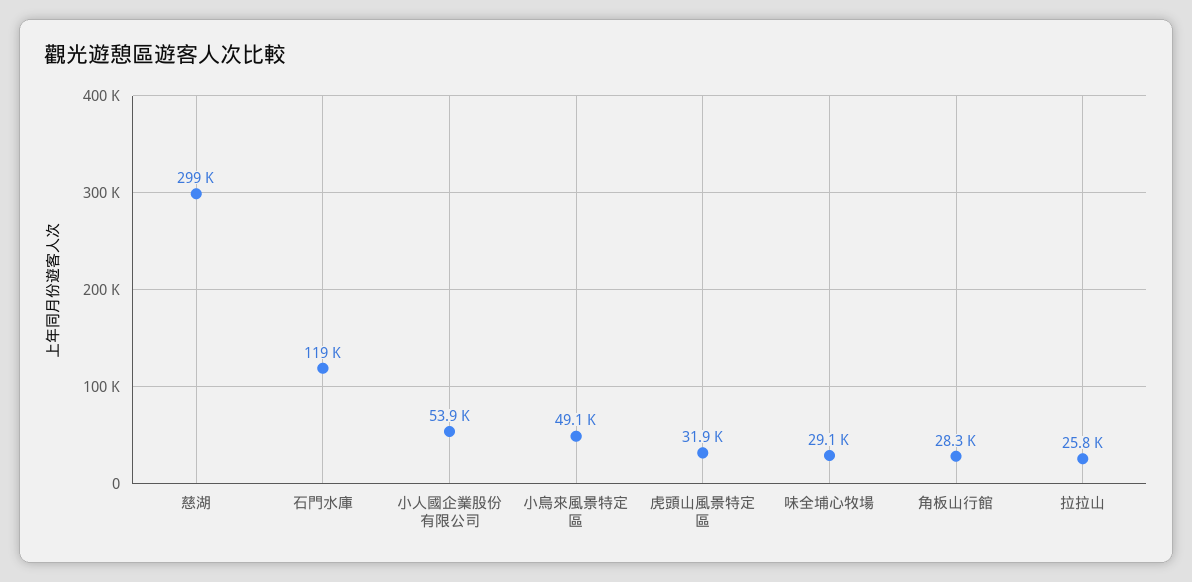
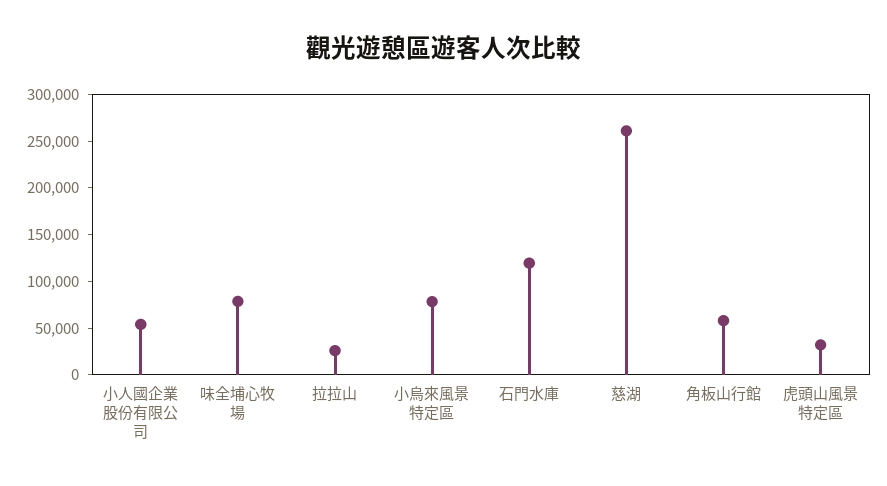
  {
-   "慈湖": 299000,
+   "慈湖": 260000,
    "石門水庫": 119000,
    "小人國企業股份有限公司": 53900,
-   "小烏來風景特定區": 49100,
+   "小烏來風景特定區": 80000,
    "虎頭山風景特定區": 31900,
-   "味全埔心牧場": 29100,
+   "味全埔心牧場": 80000,
-   "角板山行館": 28300,
+   "角板山行館": 60000,
    "拉拉山": 25800
  }

